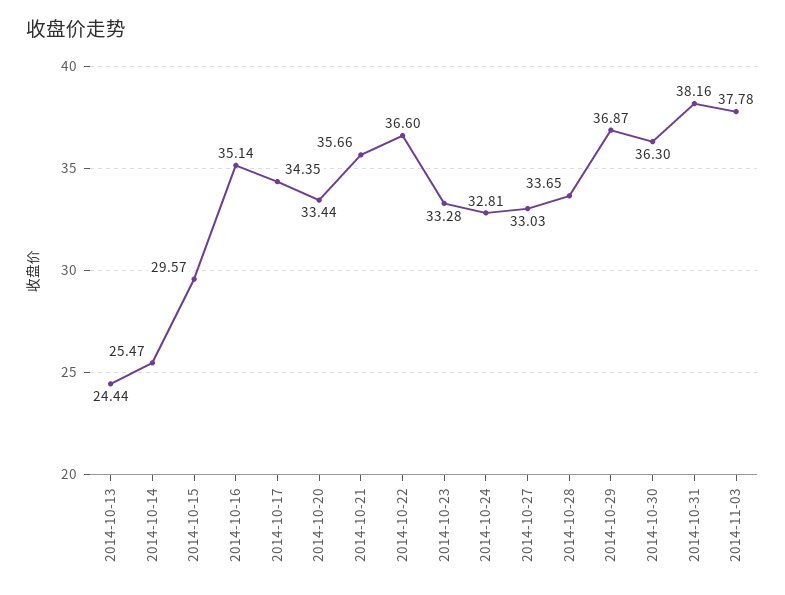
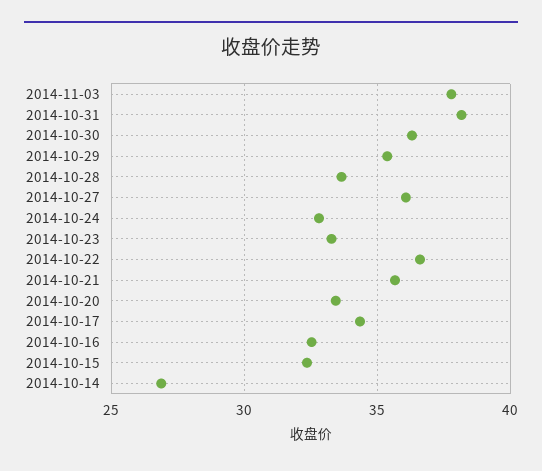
  {
-   "2014-10-13": 24.44,
-   "2014-10-14": 25.47,
+   "2014-10-14": 27,
-   "2014-10-15": 29.57,
+   "2014-10-15": 32.5,
-   "2014-10-16": 35.14,
+   "2014-10-16": 32.5,
    "2014-10-17": 34.35,
    "2014-10-20": 33.44,
    "2014-10-21": 35.66,
    "2014-10-22": 36.6,
    "2014-10-23": 33.28,
    "2014-10-24": 32.81,
-   "2014-10-27": 33.03,
+   "2014-10-27": 36,
    "2014-10-28": 33.65,
-   "2014-10-29": 36.87,
+   "2014-10-29": 35.5,
    "2014-10-30": 36.3,
    "2014-10-31": 38.16,
    "2014-11-03": 37.78
  }

